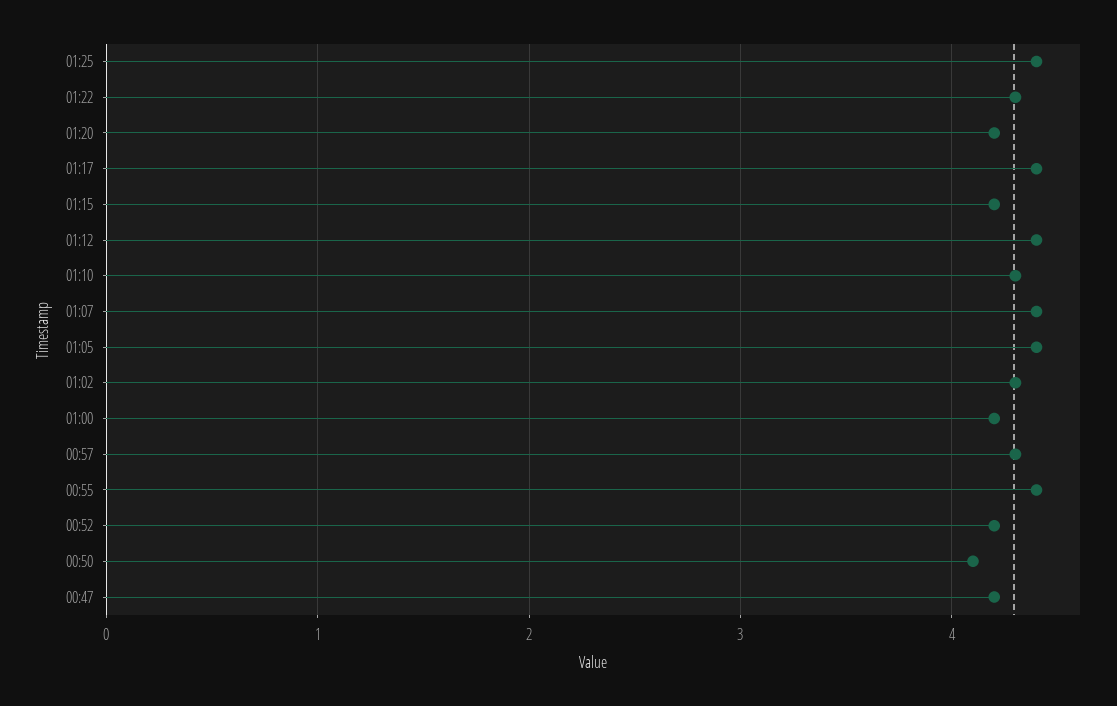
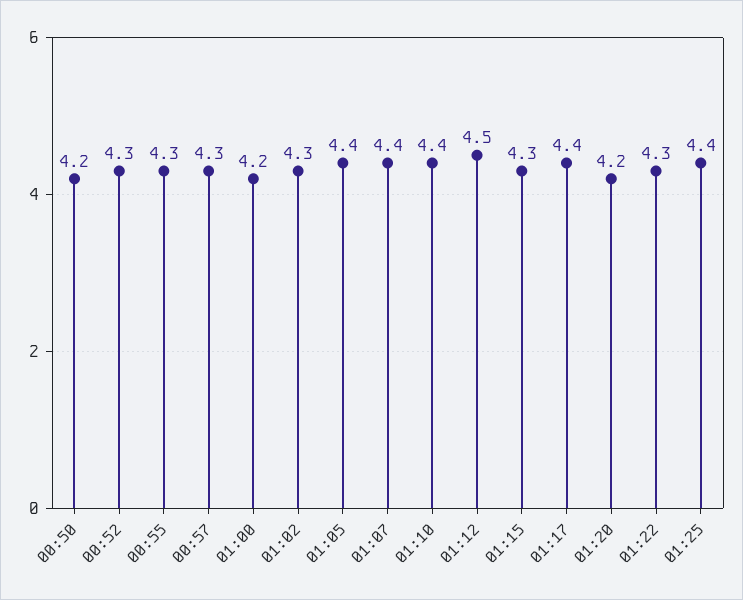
  {
    "01:25": 4.4,
    "01:22": 4.3,
    "01:20": 4.2,
    "01:17": 4.4,
-   "01:15": 4.2,
+   "01:15": 4.3,
-   "01:12": 4.4,
+   "01:12": 4.5,
-   "01:10": 4.3,
+   "01:10": 4.4,
    "01:07": 4.4,
    "01:05": 4.4,
    "01:02": 4.3,
    "01:00": 4.2,
    "00:57": 4.3,
-   "00:55": 4.4,
+   "00:55": 4.3,
-   "00:52": 4.2,
+   "00:52": 4.3,
-   "00:50": 4.1,
+   "00:50": 4.2
-   "00:47": 4.2
  }

